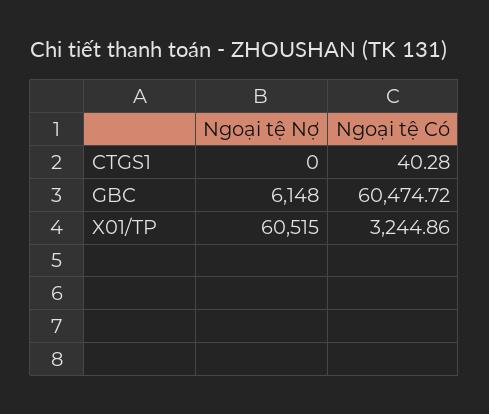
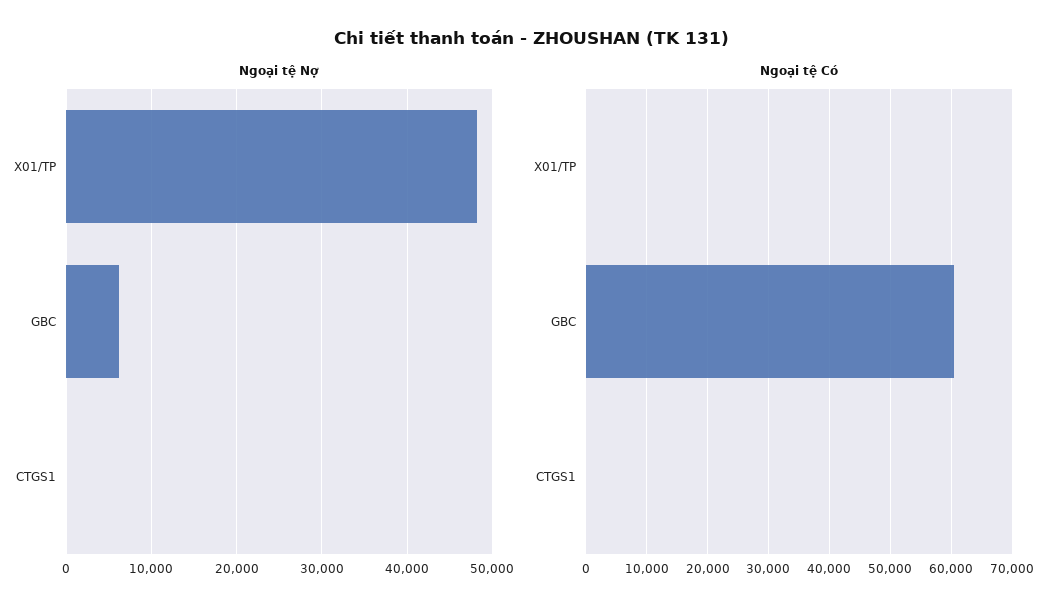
  {
    "Ngoại tệ Nợ": {
      "CTGS1": 0,
      "GBC": 6148,
-     "X01/TP": 60515
+     "X01/TP": 48000
    },
    "Ngoại tệ Có": {
      "CTGS1": 40.28,
      "GBC": 60474.72,
-     "X01/TP": 3244.86
+     "X01/TP": 0
    }
  }

